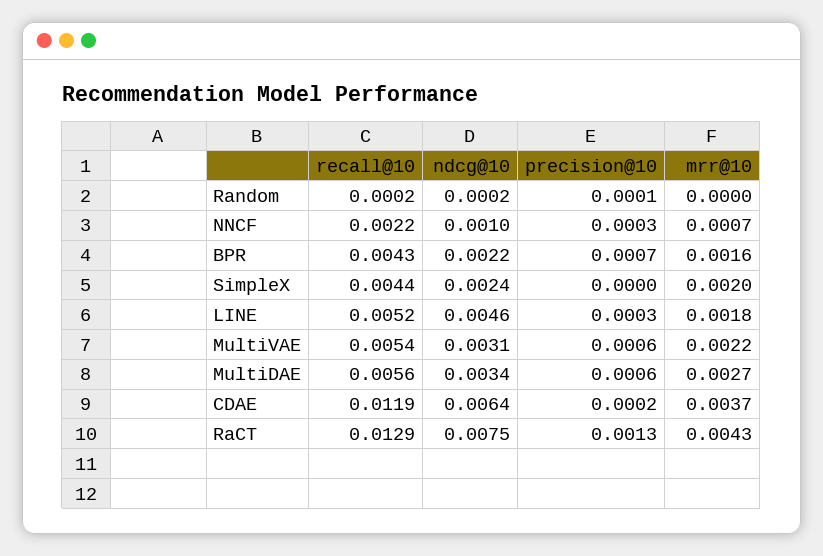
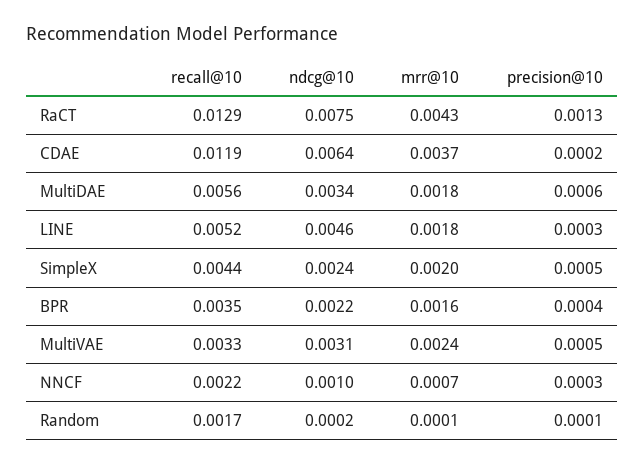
  {
    "recall@10": {
-     "Random": 0.0002,
+     "Random": 0.0017,
      "NNCF": 0.0022,
-     "BPR": 0.0043,
+     "BPR": 0.0035,
      "SimpleX": 0.0044,
      "LINE": 0.0052,
-     "MultiVAE": 0.0054,
+     "MultiVAE": 0.0033,
      "MultiDAE": 0.0056,
      "CDAE": 0.0119,
      "RaCT": 0.0129
    },
    "ndcg@10": {
      "Random": 0.0002,
      "NNCF": 0.001,
      "BPR": 0.0022,
      "SimpleX": 0.0024,
      "LINE": 0.0046,
      "MultiVAE": 0.0031,
      "MultiDAE": 0.0034,
      "CDAE": 0.0064,
      "RaCT": 0.0075
    },
    "precision@10": {
      "Random": 0.0001,
      "NNCF": 0.0003,
-     "BPR": 0.0007,
+     "BPR": 0.0004,
-     "SimpleX": 0,
+     "SimpleX": 0.0005,
      "LINE": 0.0003,
-     "MultiVAE": 0.0006,
+     "MultiVAE": 0.0005,
      "MultiDAE": 0.0006,
      "CDAE": 0.0002,
      "RaCT": 0.0013
    },
    "mrr@10": {
-     "Random": 0,
+     "Random": 0.0001,
      "NNCF": 0.0007,
      "BPR": 0.0016,
      "SimpleX": 0.002,
      "LINE": 0.0018,
-     "MultiVAE": 0.0022,
+     "MultiVAE": 0.0024,
-     "MultiDAE": 0.0027,
+     "MultiDAE": 0.0018,
      "CDAE": 0.0037,
      "RaCT": 0.0043
    }
  }

